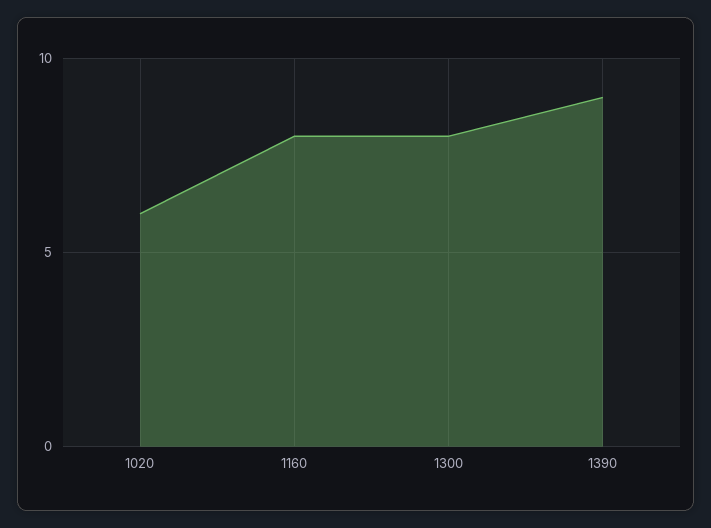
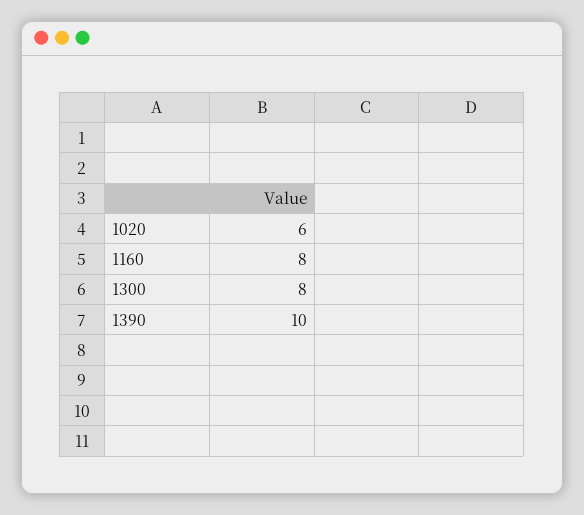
  {
    "1020": 6,
    "1160": 8,
    "1300": 8,
-   "1390": 9
+   "1390": 10
  }

